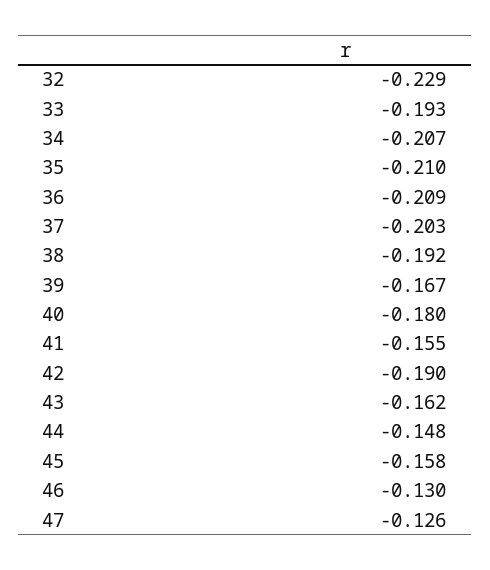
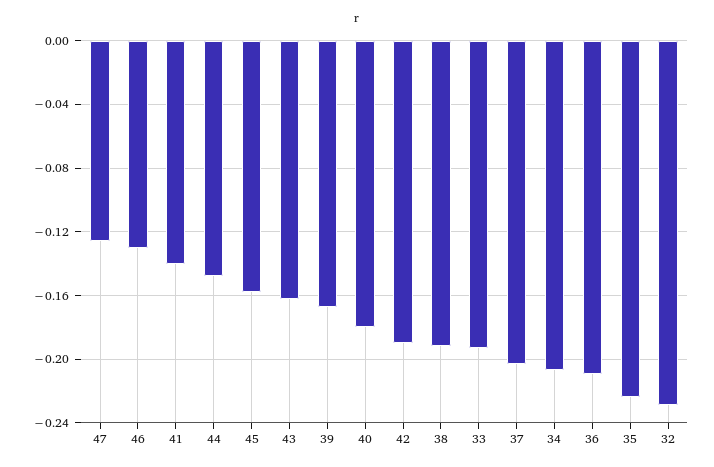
  {
    "32": -0.229,
    "33": -0.193,
    "34": -0.207,
-   "35": -0.21,
+   "35": -0.225,
    "36": -0.209,
    "37": -0.203,
    "38": -0.192,
    "39": -0.167,
    "40": -0.18,
-   "41": -0.155,
+   "41": -0.14,
    "42": -0.19,
    "43": -0.162,
    "44": -0.148,
    "45": -0.158,
    "46": -0.13,
    "47": -0.126
  }

